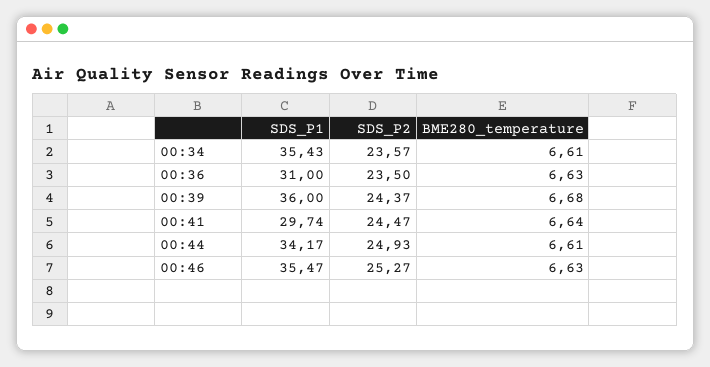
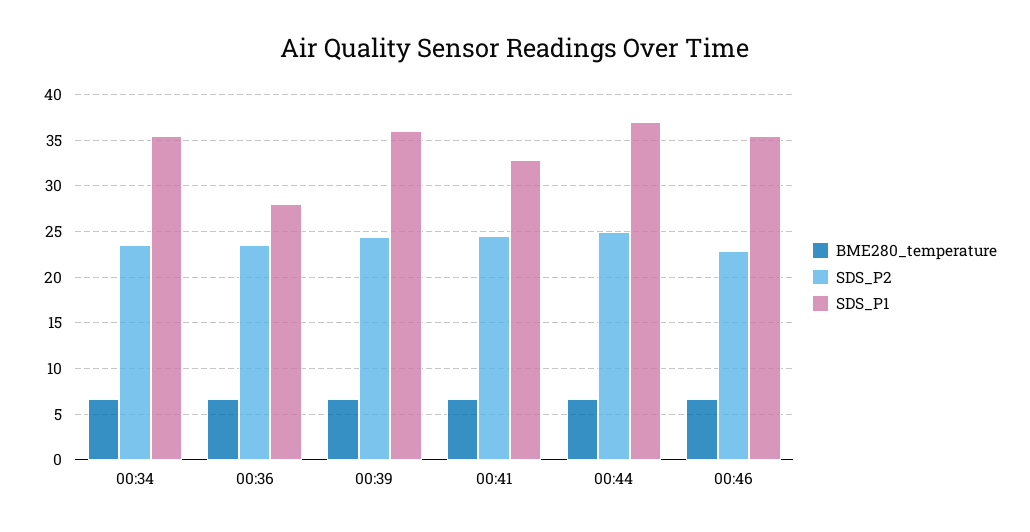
  {
    "SDS_P1": {
      "00:34": 35.43,
-     "00:36": 31,
+     "00:36": 28,
      "00:39": 36,
-     "00:41": 29.74,
+     "00:41": 33,
-     "00:44": 34.17,
+     "00:44": 37,
      "00:46": 35.47
    },
    "SDS_P2": {
      "00:34": 23.57,
      "00:36": 23.5,
      "00:39": 24.37,
      "00:41": 24.47,
      "00:44": 24.93,
-     "00:46": 25.27
+     "00:46": 23
    },
    "BME280_temperature": {
      "00:34": 6.61,
      "00:36": 6.63,
      "00:39": 6.68,
      "00:41": 6.64,
      "00:44": 6.61,
      "00:46": 6.63
    }
  }

